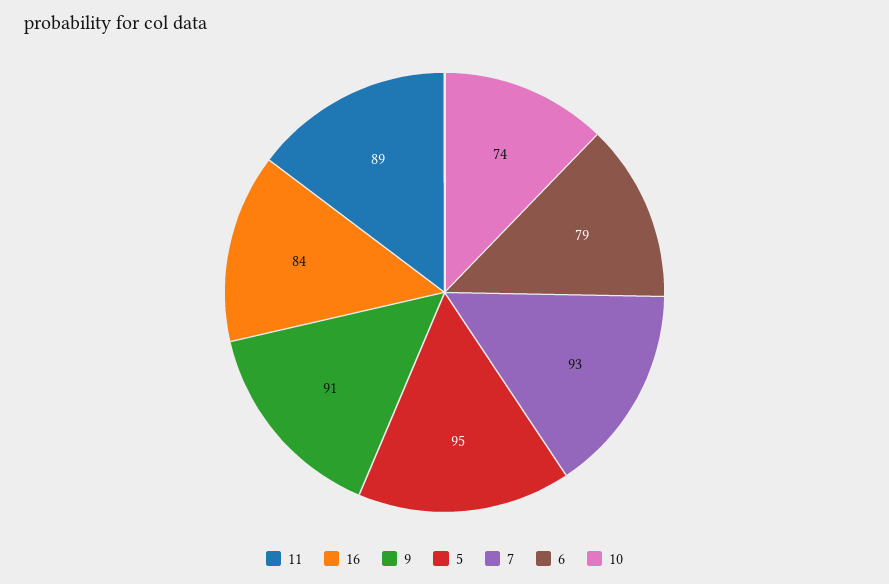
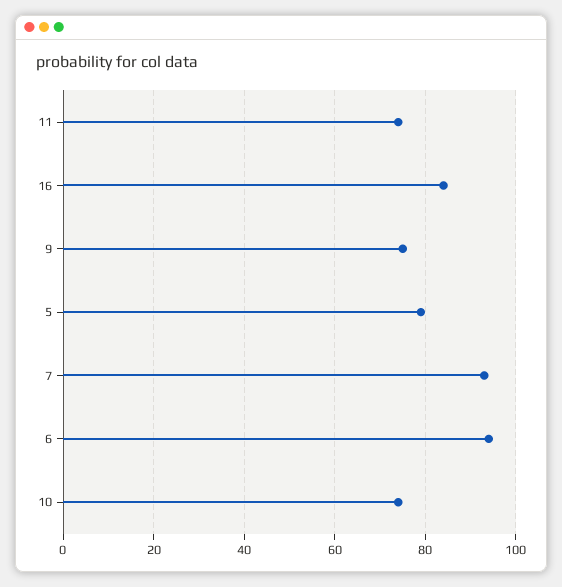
  {
-   "11": 89,
+   "11": 75,
    "16": 84,
-   "9": 91,
+   "9": 75,
-   "5": 95,
+   "5": 80,
    "7": 93,
-   "6": 79,
+   "6": 95,
    "10": 74
  }

